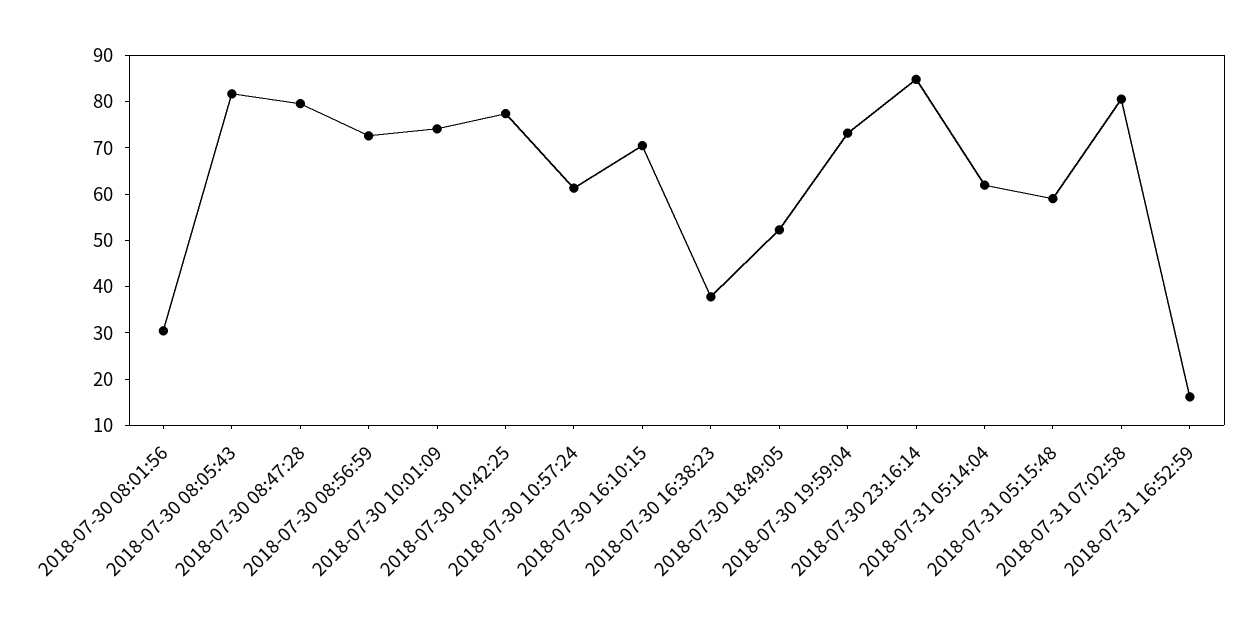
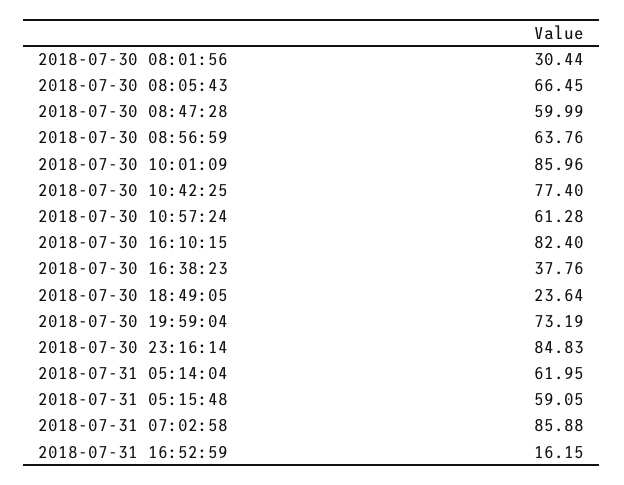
  {
    "2018-07-30 08:01:56": 30.44,
-   "2018-07-30 08:05:43": 82,
+   "2018-07-30 08:05:43": 66.45,
-   "2018-07-30 08:47:28": 80,
+   "2018-07-30 08:47:28": 59.99,
-   "2018-07-30 08:56:59": 72,
+   "2018-07-30 08:56:59": 63.76,
-   "2018-07-30 10:01:09": 74,
+   "2018-07-30 10:01:09": 85.96,
    "2018-07-30 10:42:25": 77.4,
    "2018-07-30 10:57:24": 61.28,
-   "2018-07-30 16:10:15": 70,
+   "2018-07-30 16:10:15": 82.4,
    "2018-07-30 16:38:23": 37.76,
-   "2018-07-30 18:49:05": 52,
+   "2018-07-30 18:49:05": 23.64,
    "2018-07-30 19:59:04": 73.19,
    "2018-07-30 23:16:14": 84.83,
    "2018-07-31 05:14:04": 61.95,
    "2018-07-31 05:15:48": 59.05,
-   "2018-07-31 07:02:58": 80,
+   "2018-07-31 07:02:58": 85.88,
    "2018-07-31 16:52:59": 16.15
  }

